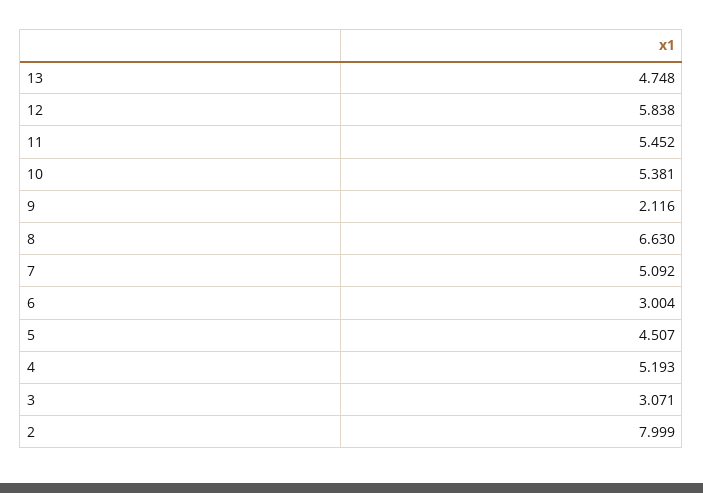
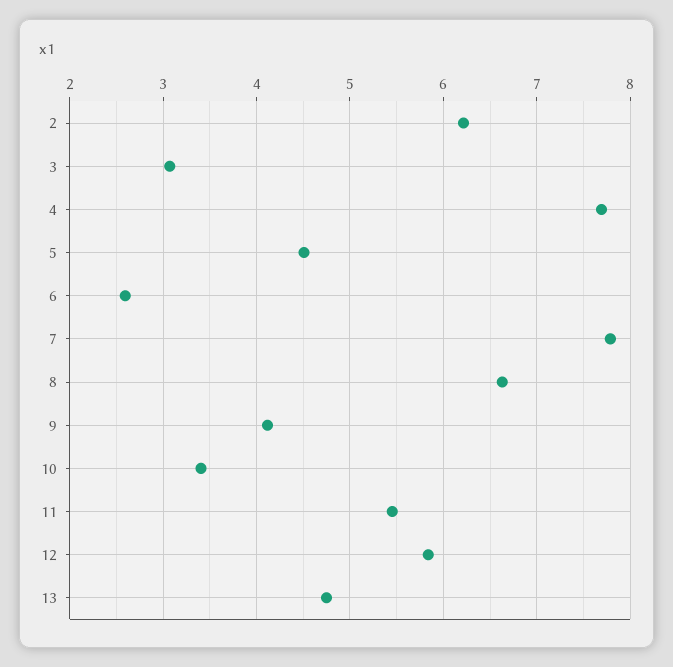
  {
    "13": 4.748,
    "12": 5.838,
    "11": 5.452,
-   "10": 5.381,
+   "10": 3.4,
-   "9": 2.116,
+   "9": 4.1,
    "8": 6.63,
-   "7": 5.092,
+   "7": 7.8,
-   "6": 3.004,
+   "6": 2.6,
    "5": 4.507,
-   "4": 5.193,
+   "4": 7.7,
    "3": 3.071,
-   "2": 7.999
+   "2": 6.2
  }

